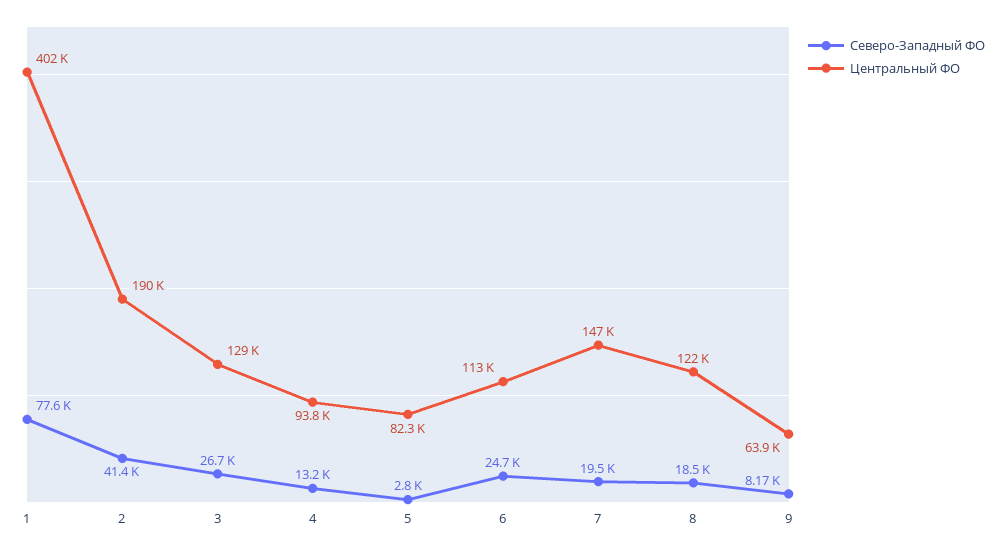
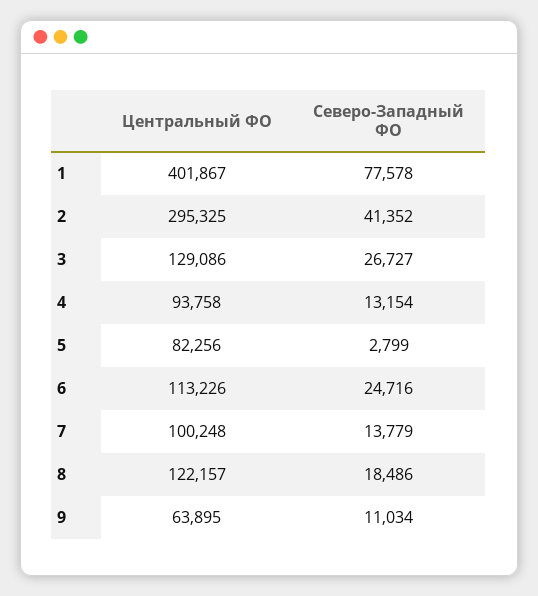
  {
    "Северо-Западный ФО": {
      "1": 77578,
      "2": 41352,
      "3": 26727,
      "4": 13154,
      "5": 2799,
      "6": 24716,
-     "7": 19500,
+     "7": 13779,
      "8": 18486,
-     "9": 8170
+     "9": 11034
    },
    "Центральный ФО": {
      "1": 401867,
-     "2": 190000,
+     "2": 295325,
      "3": 129086,
      "4": 93758,
      "5": 82256,
      "6": 113226,
-     "7": 147000,
+     "7": 100248,
      "8": 122157,
      "9": 63895
    }
  }

